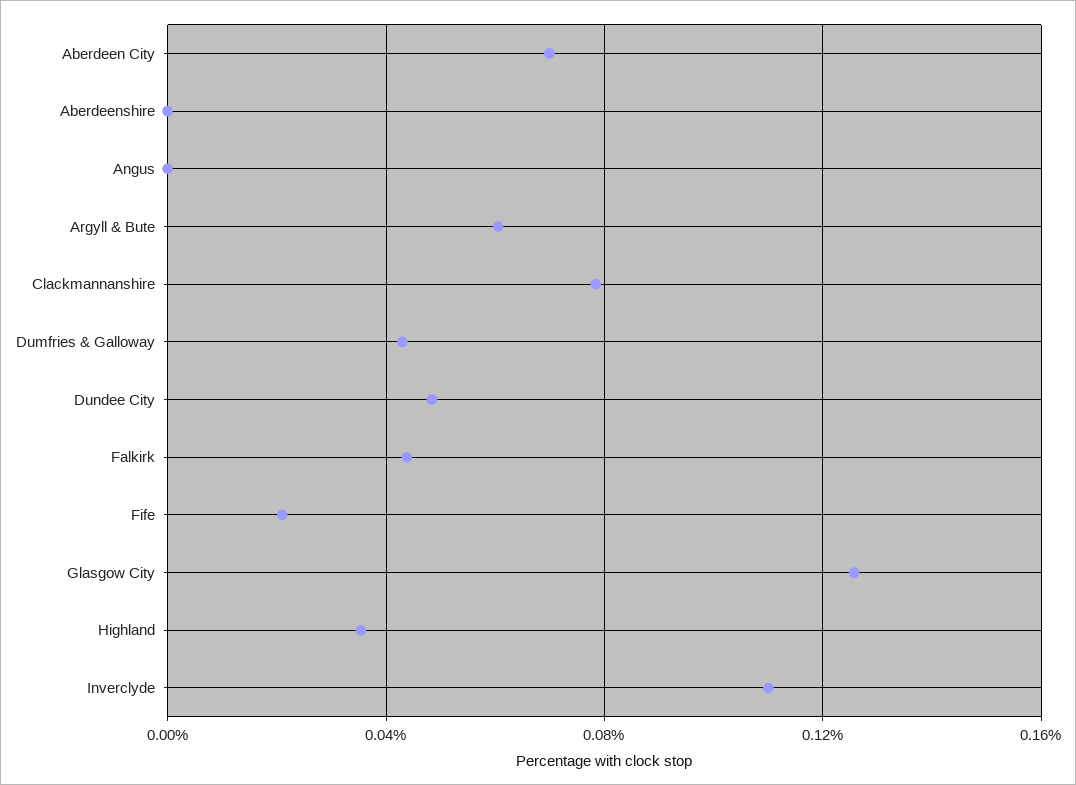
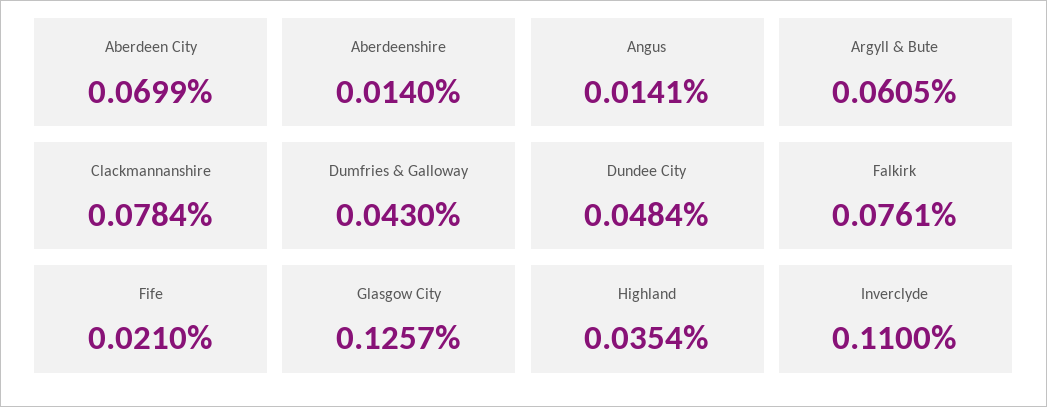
  {
    "Aberdeen City": 0.0699,
-   "Aberdeenshire": 0,
+   "Aberdeenshire": 0.014,
-   "Angus": 0,
+   "Angus": 0.0141,
    "Argyll & Bute": 0.0605,
    "Clackmannanshire": 0.0784,
    "Dumfries & Galloway": 0.043,
    "Dundee City": 0.0484,
-   "Falkirk": 0.045,
+   "Falkirk": 0.0761,
    "Fife": 0.021,
    "Glasgow City": 0.1257,
    "Highland": 0.0354,
    "Inverclyde": 0.11
  }

